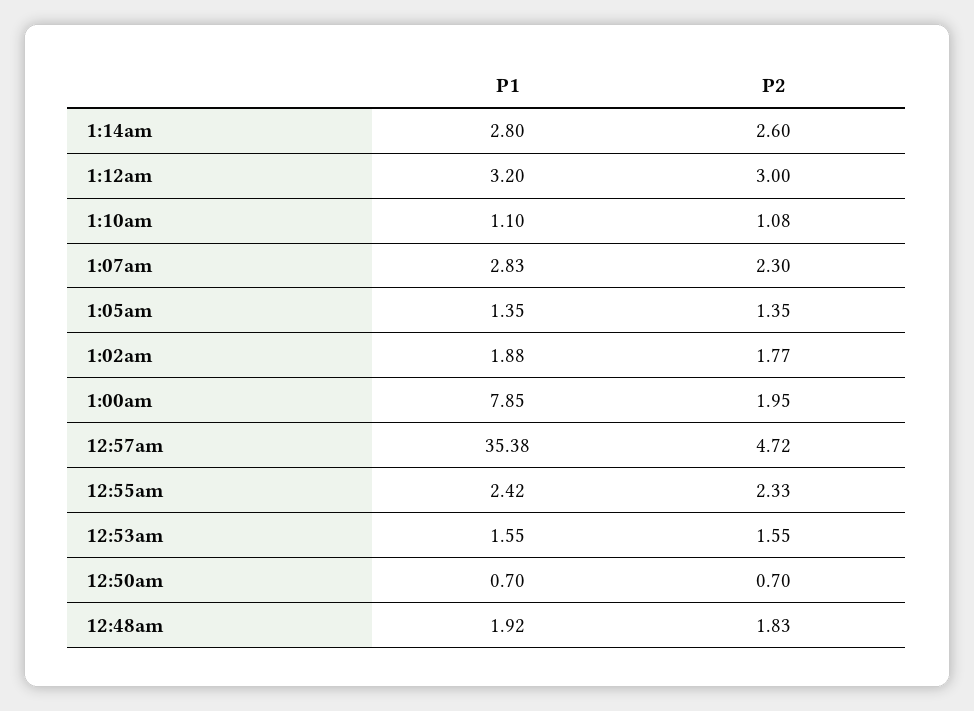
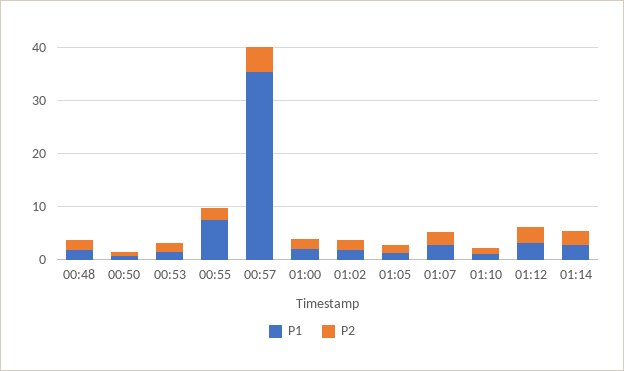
  {
    "P1": {
      "1:14am": 2.8,
      "1:12am": 3.2,
      "1:10am": 1.1,
      "1:07am": 2.83,
      "1:05am": 1.35,
      "1:02am": 1.88,
-     "1:00am": 7.85,
+     "1:00am": 2,
      "12:57am": 35.38,
-     "12:55am": 2.42,
+     "12:55am": 8,
      "12:53am": 1.55,
      "12:50am": 0.7,
      "12:48am": 1.92
    },
    "P2": {
      "1:14am": 2.6,
      "1:12am": 3,
      "1:10am": 1.08,
      "1:07am": 2.3,
      "1:05am": 1.35,
      "1:02am": 1.77,
      "1:00am": 1.95,
      "12:57am": 4.72,
      "12:55am": 2.33,
      "12:53am": 1.55,
      "12:50am": 0.7,
      "12:48am": 1.83
    }
  }

